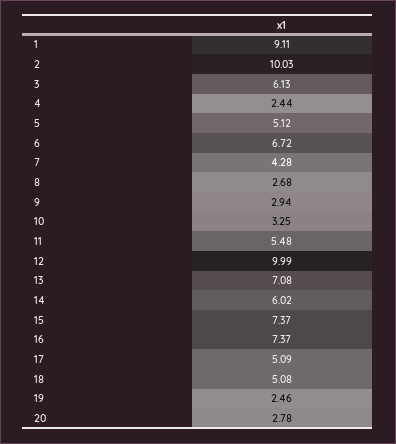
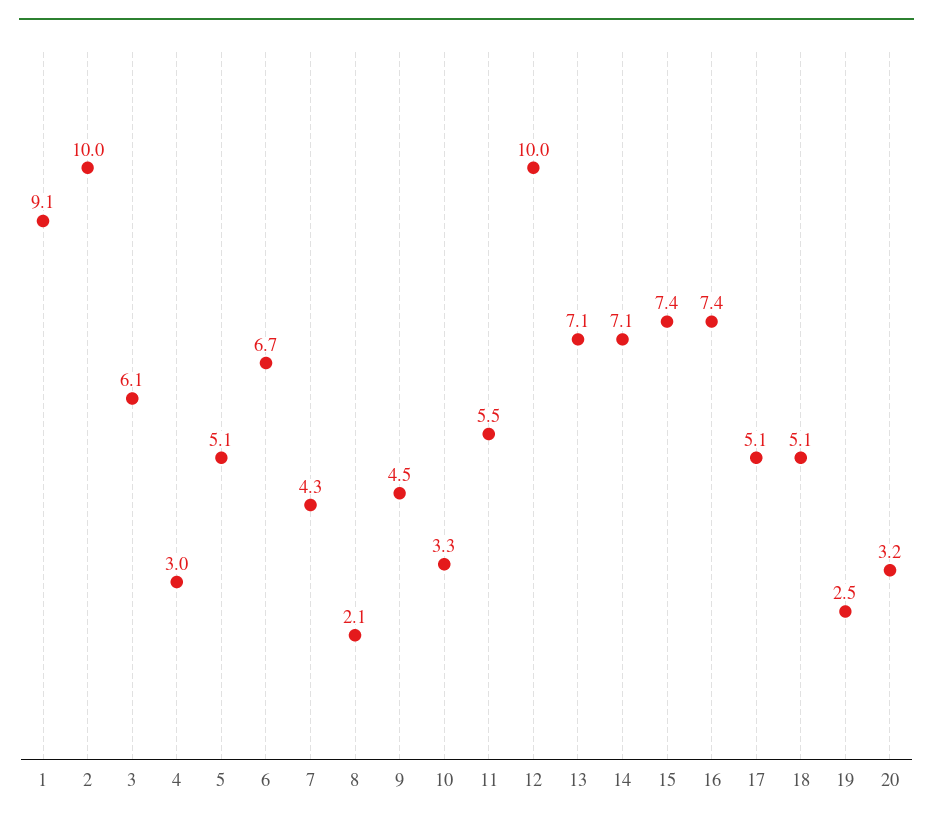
  {
    "1": 9.11,
    "2": 10.03,
    "3": 6.13,
-   "4": 2.44,
+   "4": 3,
    "5": 5.12,
    "6": 6.72,
    "7": 4.28,
-   "8": 2.68,
+   "8": 2.1,
-   "9": 2.94,
+   "9": 4.5,
    "10": 3.25,
    "11": 5.48,
    "12": 9.99,
    "13": 7.08,
-   "14": 6.02,
+   "14": 7.1,
    "15": 7.37,
    "16": 7.37,
    "17": 5.09,
    "18": 5.08,
    "19": 2.46,
-   "20": 2.78
+   "20": 3.2
  }

